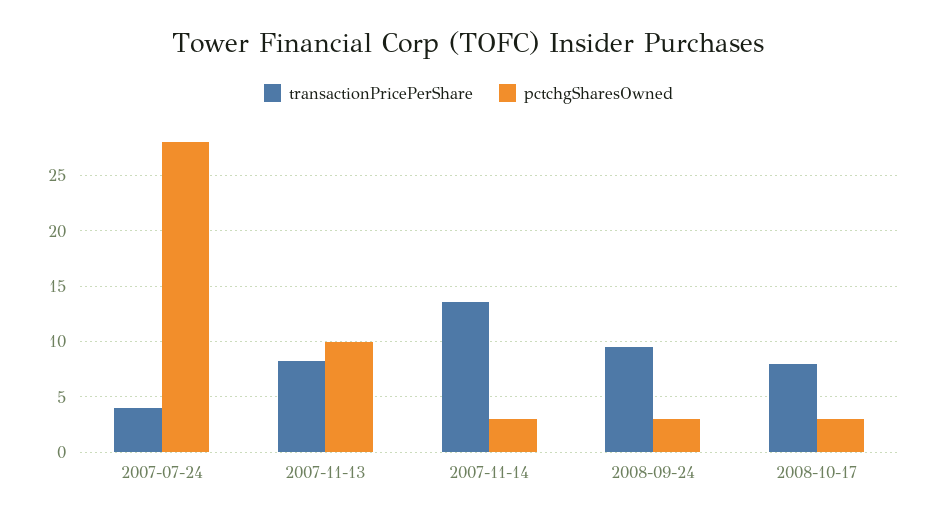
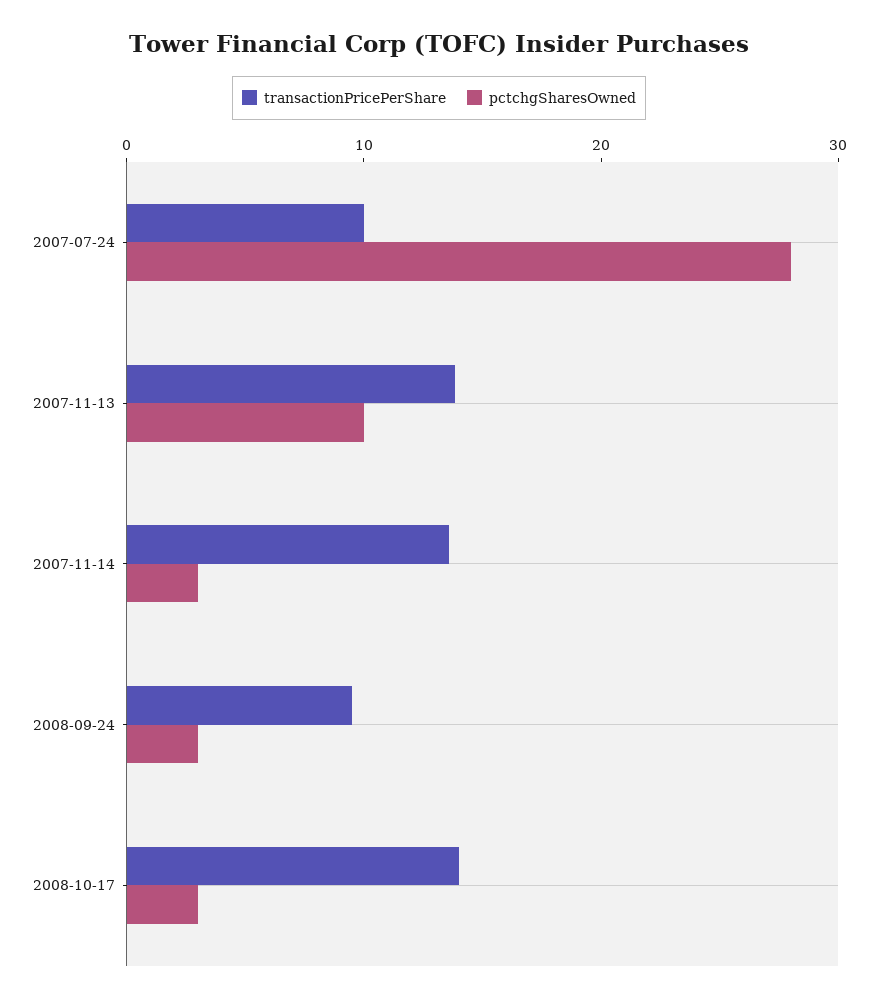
  {
    "transactionPricePerShare": {
-     "2007-07-24": 4,
+     "2007-07-24": 10,
-     "2007-11-13": 8,
+     "2007-11-13": 14,
      "2007-11-14": 14,
      "2008-09-24": 10,
-     "2008-10-17": 8
+     "2008-10-17": 14
    },
    "pctchgSharesOwned": {
      "2007-07-24": 28,
      "2007-11-13": 10,
      "2007-11-14": 3,
      "2008-09-24": 3,
      "2008-10-17": 3
    }
  }

